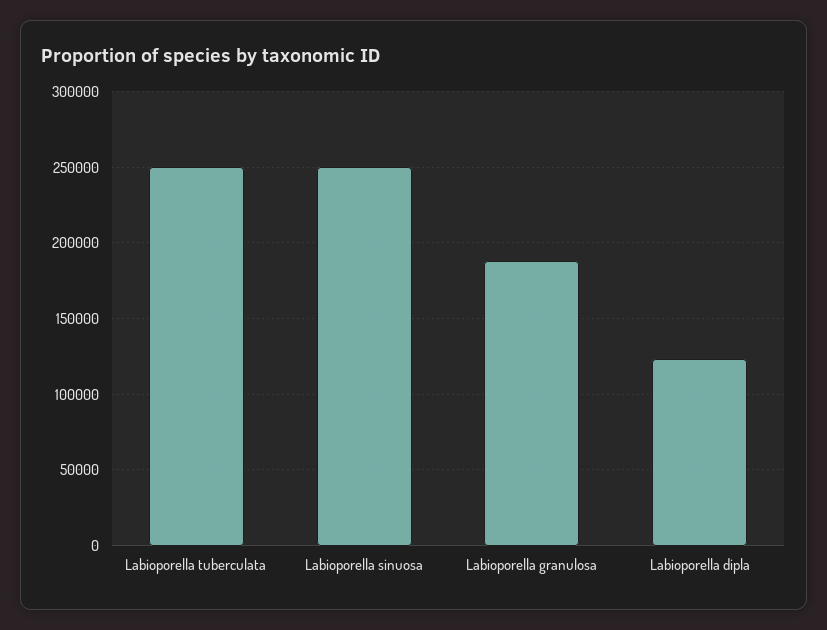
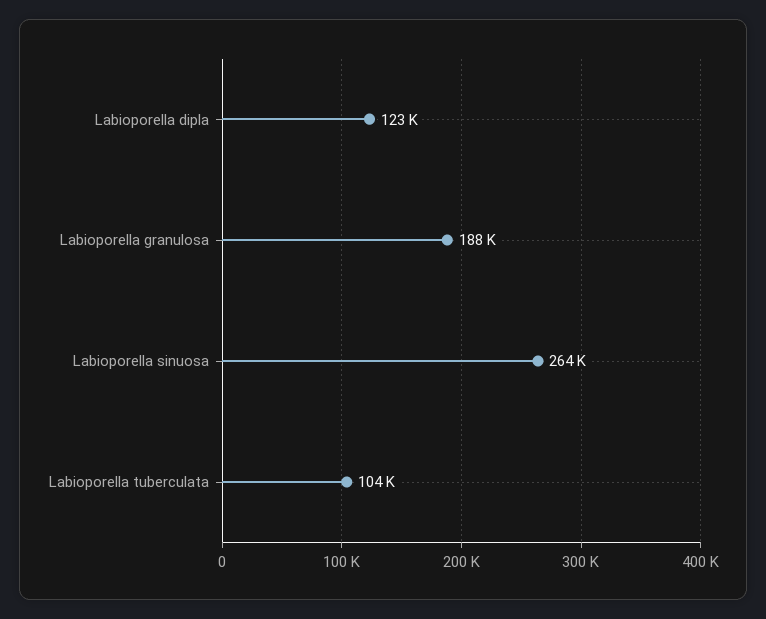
  {
-   "Labioporella tuberculata": 250000,
+   "Labioporella tuberculata": 104000,
-   "Labioporella sinuosa": 250000,
+   "Labioporella sinuosa": 264000,
    "Labioporella granulosa": 188000,
    "Labioporella dipla": 123000
  }

